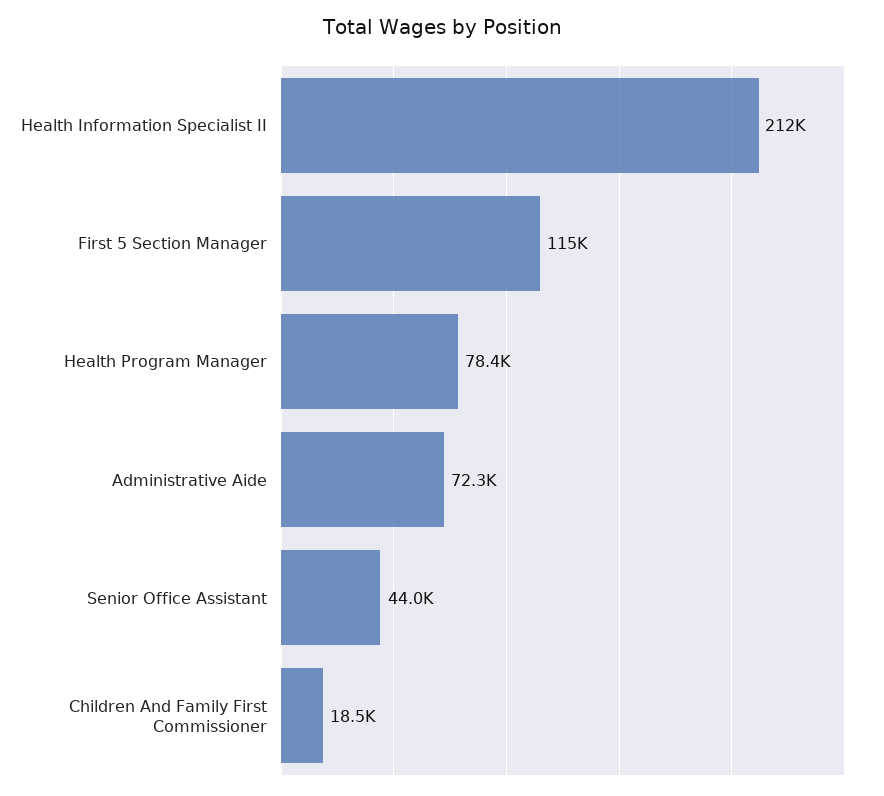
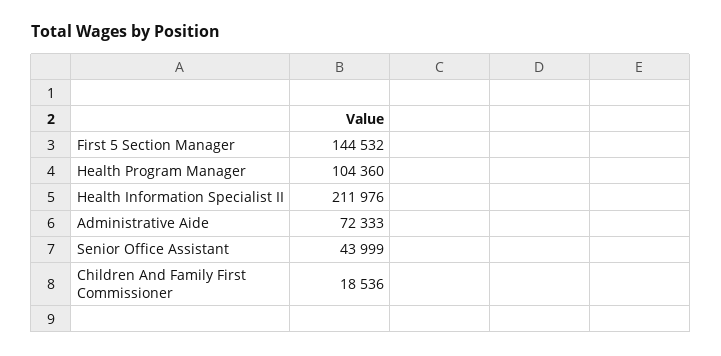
  {
    "Health Information Specialist II": 211976,
-   "First 5 Section Manager": 115000,
+   "First 5 Section Manager": 144532,
-   "Health Program Manager": 78400,
+   "Health Program Manager": 104360,
    "Administrative Aide": 72333,
    "Senior Office Assistant": 43999,
    "Children And Family First Commissioner": 18536
  }

